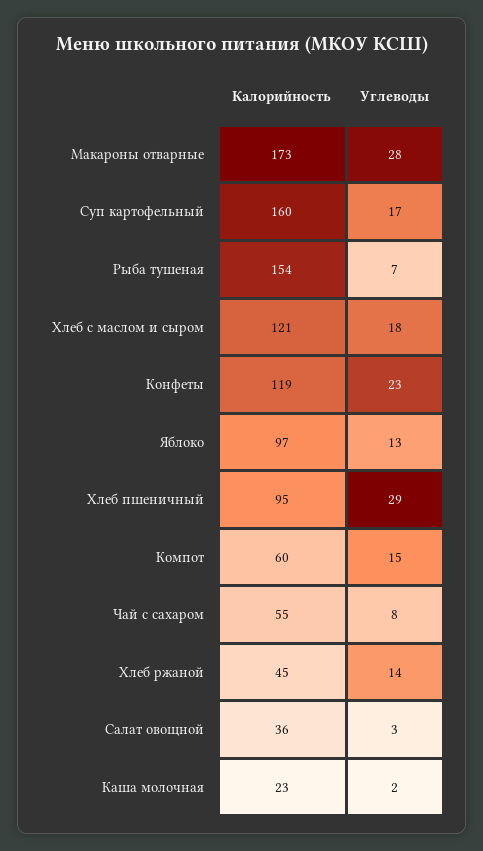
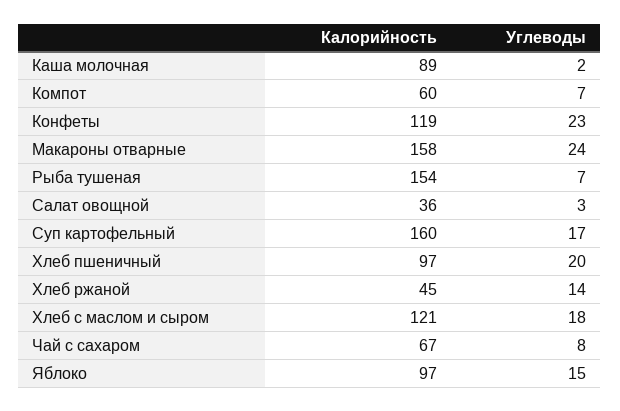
  {
    "Калорийность": {
-     "Макароны отварные": 173,
+     "Макароны отварные": 158,
      "Суп картофельный": 160,
      "Рыба тушеная": 154,
      "Хлеб с маслом и сыром": 121,
      "Конфеты": 119,
      "Яблоко": 97,
-     "Хлеб пшеничный": 95,
+     "Хлеб пшеничный": 97,
      "Компот": 60,
-     "Чай с сахаром": 55,
+     "Чай с сахаром": 67,
      "Хлеб ржаной": 45,
      "Салат овощной": 36,
-     "Каша молочная": 23
+     "Каша молочная": 89
    },
    "Углеводы": {
-     "Макароны отварные": 28,
+     "Макароны отварные": 24,
      "Суп картофельный": 17,
      "Рыба тушеная": 7,
      "Хлеб с маслом и сыром": 18,
      "Конфеты": 23,
-     "Яблоко": 13,
+     "Яблоко": 15,
-     "Хлеб пшеничный": 29,
+     "Хлеб пшеничный": 20,
-     "Компот": 15,
+     "Компот": 7,
      "Чай с сахаром": 8,
      "Хлеб ржаной": 14,
      "Салат овощной": 3,
      "Каша молочная": 2
    }
  }

